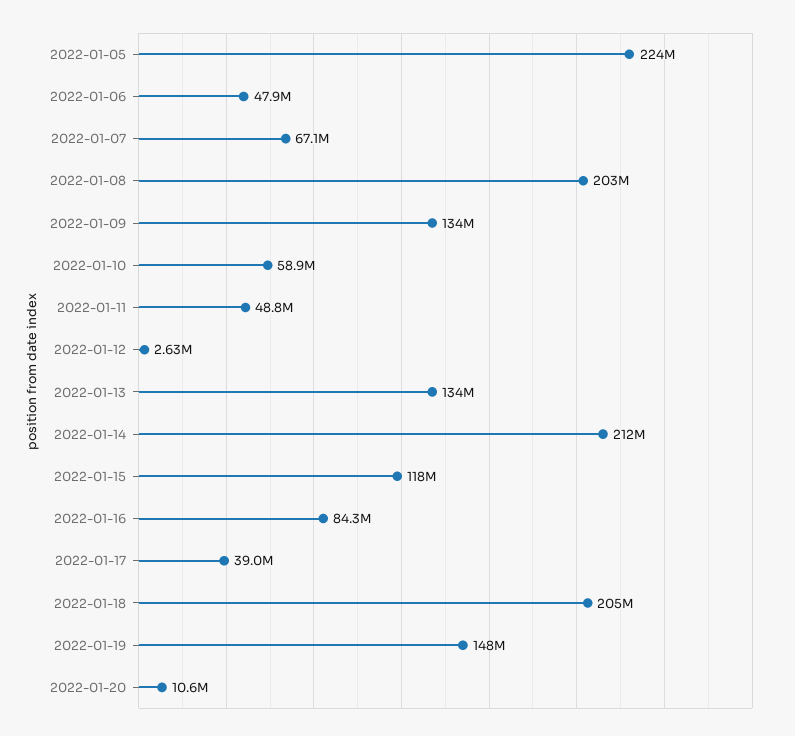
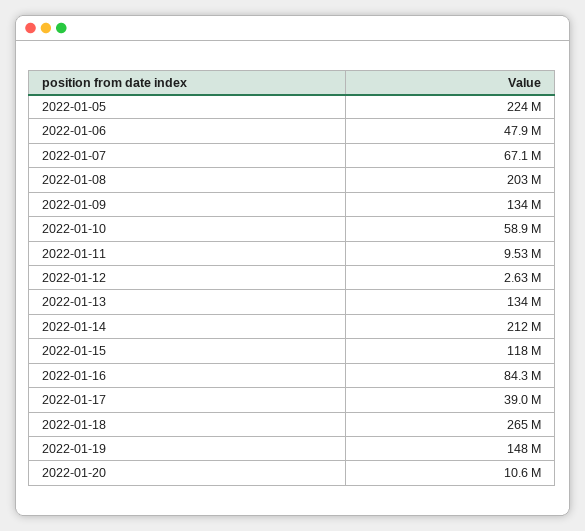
  {
    "2022-01-05": 224000000,
    "2022-01-06": 47900000,
    "2022-01-07": 67100000,
    "2022-01-08": 203000000,
    "2022-01-09": 134000000,
    "2022-01-10": 58900000,
-   "2022-01-11": 48800000,
+   "2022-01-11": 9530000,
    "2022-01-12": 2630000,
    "2022-01-13": 134000000,
    "2022-01-14": 212000000,
    "2022-01-15": 118000000,
    "2022-01-16": 84300000,
    "2022-01-17": 39000000,
-   "2022-01-18": 205000000,
+   "2022-01-18": 265000000,
    "2022-01-19": 148000000,
    "2022-01-20": 10600000
  }

